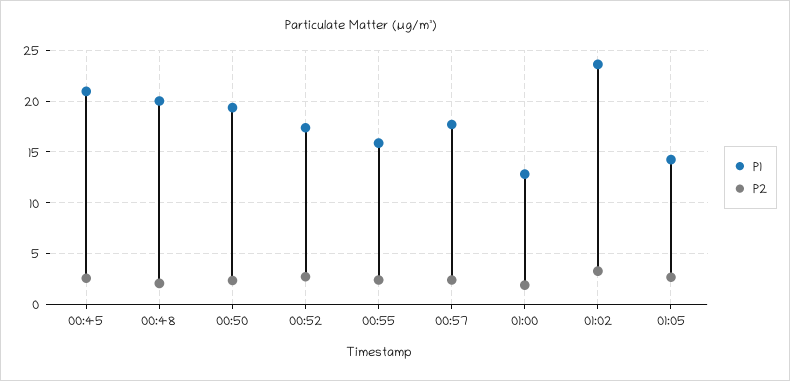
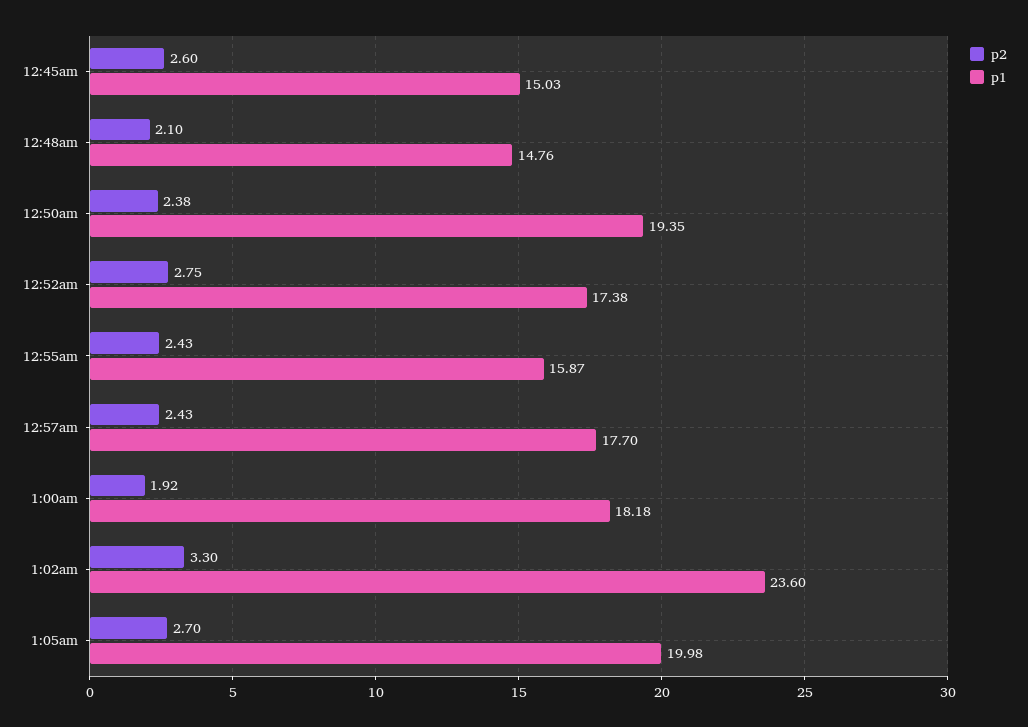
  {
    "P1": {
-     "00:45": 21,
+     "00:45": 15.03,
-     "00:48": 20,
+     "00:48": 14.76,
      "00:50": 19.35,
      "00:52": 17.38,
      "00:55": 15.87,
      "00:57": 17.7,
-     "01:00": 13,
+     "01:00": 18.18,
      "01:02": 23.6,
-     "01:05": 14
+     "01:05": 19.98
    },
    "P2": {
      "00:45": 2.6,
      "00:48": 2.1,
      "00:50": 2.38,
      "00:52": 2.75,
      "00:55": 2.43,
      "00:57": 2.43,
      "01:00": 1.92,
      "01:02": 3.3,
      "01:05": 2.7
    }
  }

